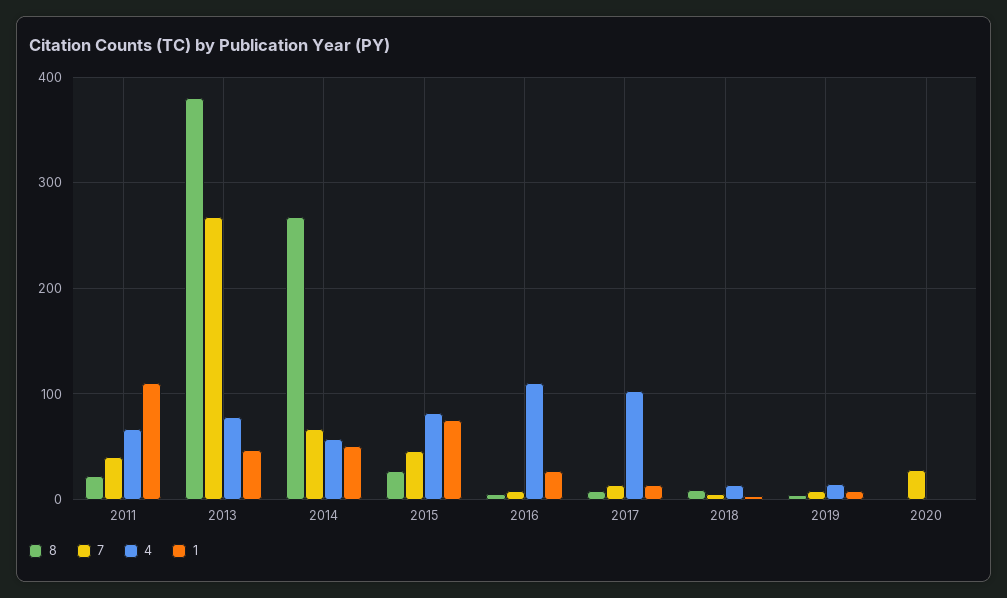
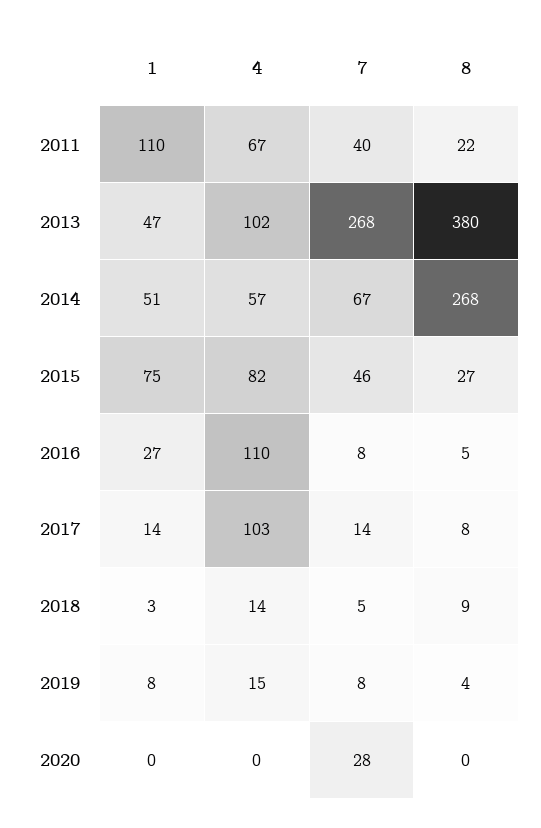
  {
    "8": {
      "2011": 22,
      "2013": 380,
      "2014": 268,
      "2015": 27,
      "2016": 5,
      "2017": 8,
      "2018": 9,
      "2019": 4,
      "2020": 0
    },
    "7": {
      "2011": 40,
      "2013": 268,
      "2014": 67,
      "2015": 46,
      "2016": 8,
      "2017": 14,
      "2018": 5,
      "2019": 8,
      "2020": 28
    },
    "4": {
      "2011": 67,
-     "2013": 80,
+     "2013": 102,
      "2014": 57,
      "2015": 82,
      "2016": 110,
      "2017": 103,
      "2018": 14,
      "2019": 15,
      "2020": 0
    },
    "1": {
      "2011": 110,
      "2013": 47,
      "2014": 51,
      "2015": 75,
      "2016": 27,
      "2017": 14,
      "2018": 3,
      "2019": 8,
      "2020": 0
    }
  }

